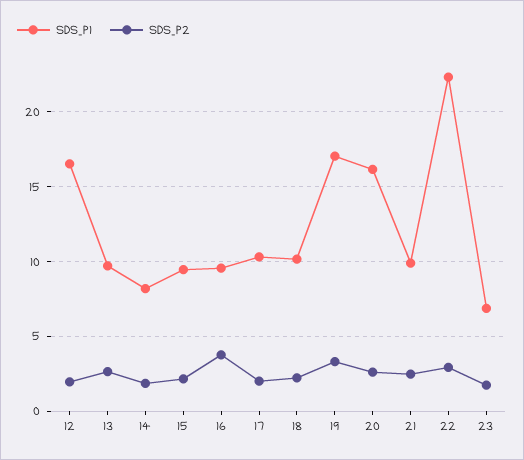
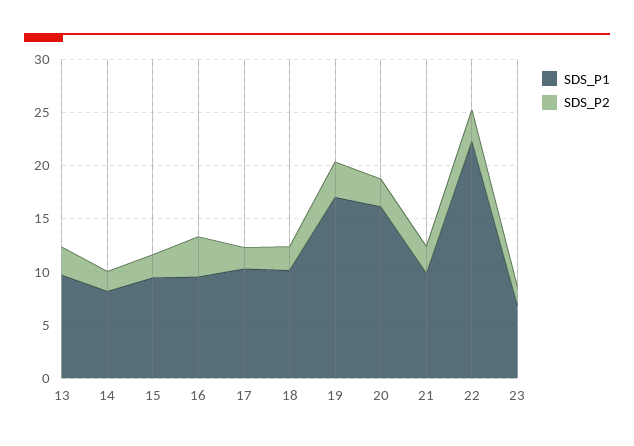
  {
    "SDS_P1": {
-     "12": 16.5,
      "13": 9.5,
      "14": 8,
      "15": 9.5,
      "16": 9.5,
      "17": 10.5,
      "18": 10,
      "19": 17,
      "20": 16,
      "21": 10,
      "22": 22.5,
      "23": 7
    },
    "SDS_P2": {
-     "12": 2,
      "13": 2.5,
      "14": 2,
      "15": 2,
      "16": 4,
      "17": 2,
      "18": 2,
      "19": 3.5,
      "20": 2.5,
      "21": 2.5,
      "22": 3,
      "23": 1.5
    }
  }

